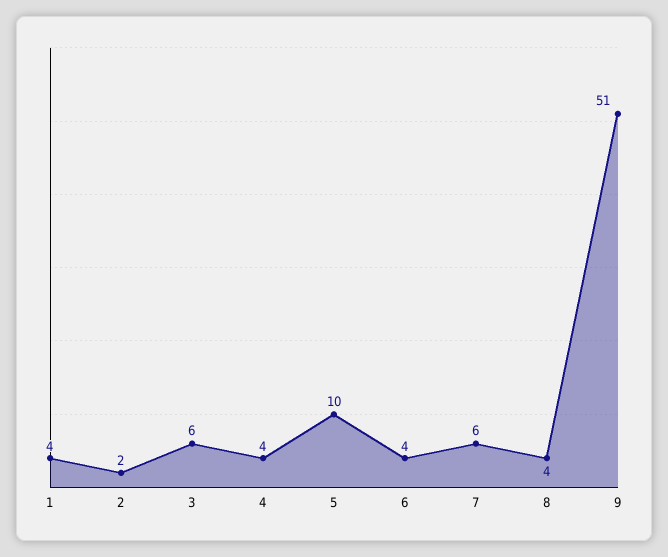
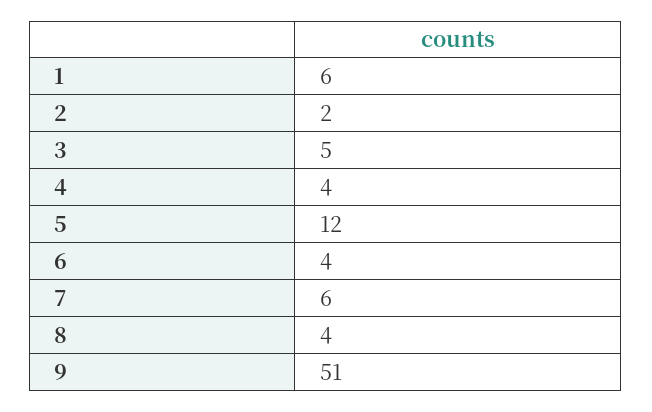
  {
-   "1": 4,
+   "1": 6,
    "2": 2,
-   "3": 6,
+   "3": 5,
    "4": 4,
-   "5": 10,
+   "5": 12,
    "6": 4,
    "7": 6,
    "8": 4,
    "9": 51
  }

